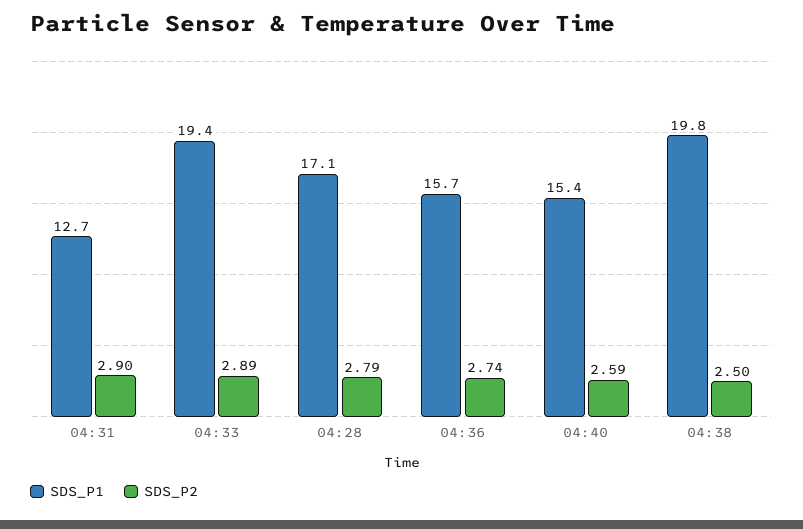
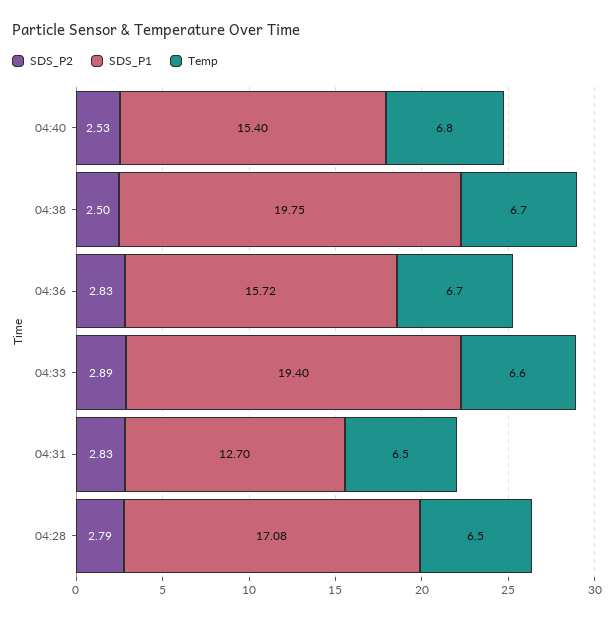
  {
    "SDS_P1": {
      "04:31": 12.7,
      "04:33": 19.4,
      "04:28": 17.08,
      "04:36": 15.72,
      "04:40": 15.4,
      "04:38": 19.75
    },
    "SDS_P2": {
-     "04:31": 2.9,
+     "04:31": 2.83,
      "04:33": 2.89,
      "04:28": 2.79,
-     "04:36": 2.74,
+     "04:36": 2.83,
-     "04:40": 2.59,
+     "04:40": 2.53,
      "04:38": 2.5
-   }
+   },
+   "Temp": {
+     "04:40": 6.8,
+     "04:38": 6.7,
+     "04:36": 6.7,
+     "04:33": 6.6,
+     "04:31": 6.5,
+     "04:28": 6.5
+   }
  }

